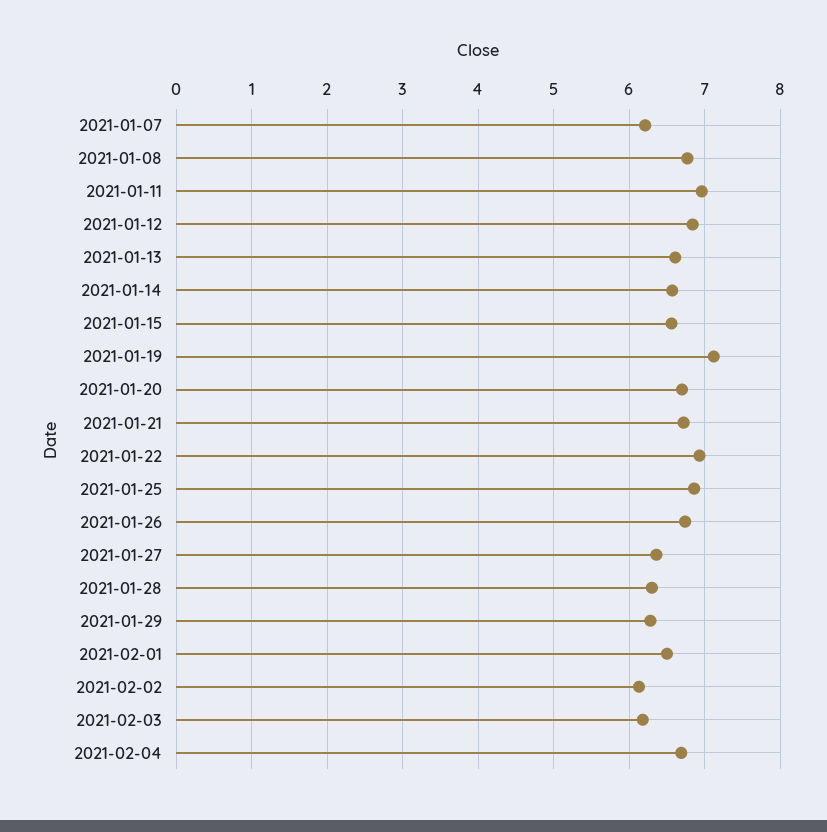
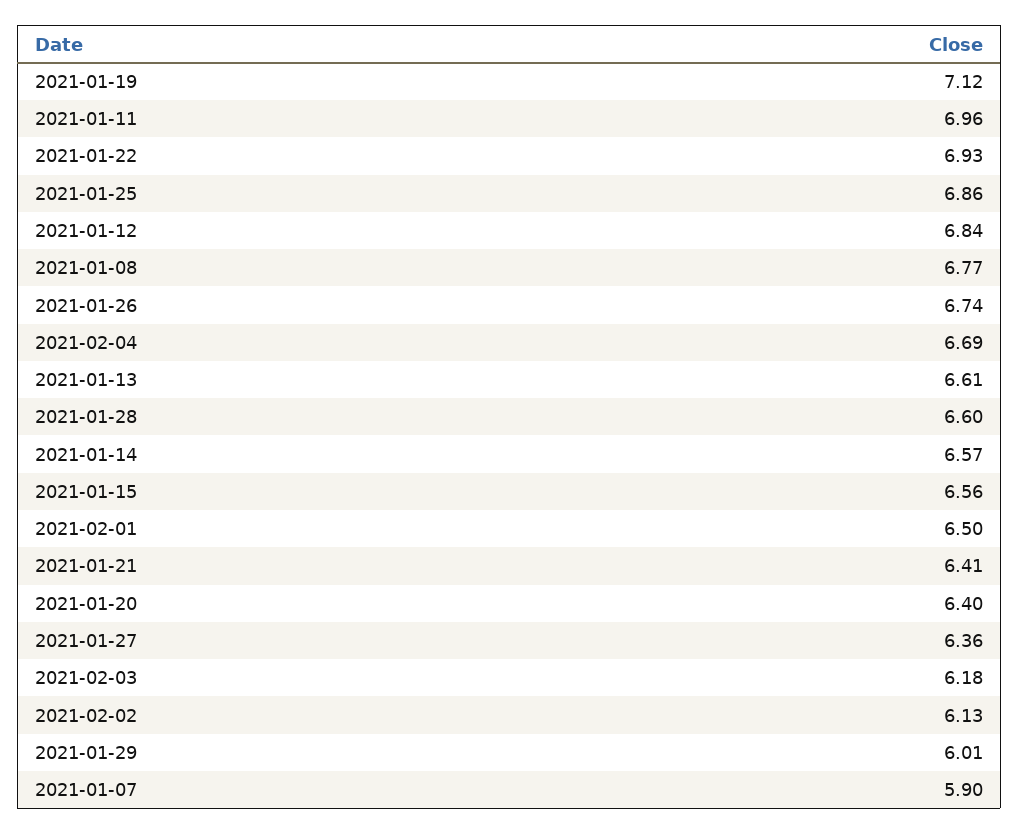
  {
-   "2021-01-07": 6.2,
+   "2021-01-07": 5.9,
    "2021-01-08": 6.77,
    "2021-01-11": 6.96,
    "2021-01-12": 6.84,
    "2021-01-13": 6.61,
    "2021-01-14": 6.57,
    "2021-01-15": 6.56,
    "2021-01-19": 7.12,
-   "2021-01-20": 6.7,
+   "2021-01-20": 6.4,
-   "2021-01-21": 6.7,
+   "2021-01-21": 6.41,
    "2021-01-22": 6.93,
    "2021-01-25": 6.86,
    "2021-01-26": 6.74,
    "2021-01-27": 6.36,
-   "2021-01-28": 6.3,
+   "2021-01-28": 6.6,
-   "2021-01-29": 6.3,
+   "2021-01-29": 6.01,
    "2021-02-01": 6.5,
    "2021-02-02": 6.13,
    "2021-02-03": 6.18,
    "2021-02-04": 6.69
  }

